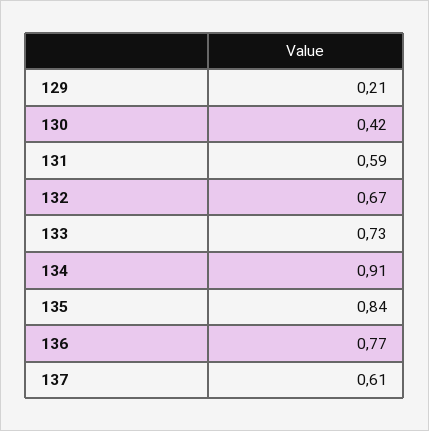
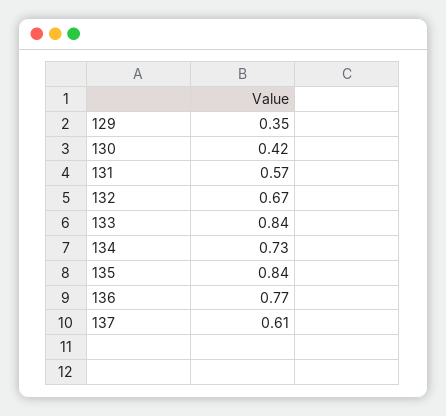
  {
-   "129": 0.21,
+   "129": 0.35,
    "130": 0.42,
-   "131": 0.59,
+   "131": 0.57,
    "132": 0.67,
-   "133": 0.73,
+   "133": 0.84,
-   "134": 0.91,
+   "134": 0.73,
    "135": 0.84,
    "136": 0.77,
    "137": 0.61
  }

